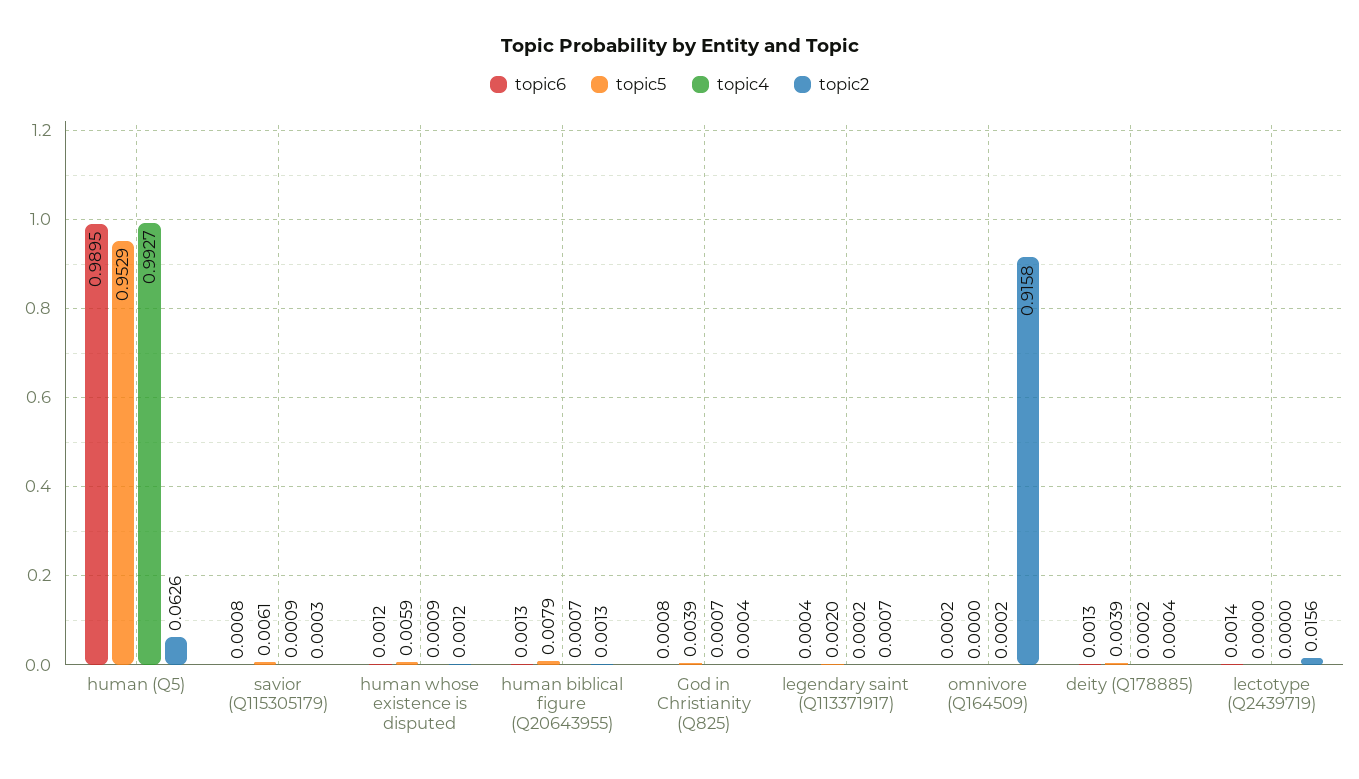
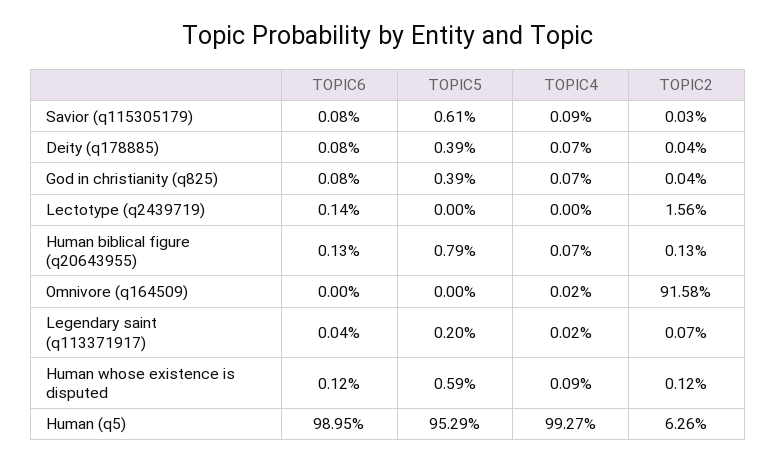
  {
    "topic6": {
      "human (Q5)": 0.9895,
      "savior (Q115305179)": 0.0008,
      "human whose existence is disputed": 0.0012,
      "human biblical figure (Q20643955)": 0.0013,
      "God in Christianity (Q825)": 0.0008,
      "legendary saint (Q113371917)": 0.0004,
-     "omnivore (Q164509)": 0.0002,
+     "omnivore (Q164509)": 0,
-     "deity (Q178885)": 0.0013,
+     "deity (Q178885)": 0.0008,
      "lectotype (Q2439719)": 0.0014
    },
    "topic5": {
      "human (Q5)": 0.9529,
      "savior (Q115305179)": 0.0061,
      "human whose existence is disputed": 0.0059,
      "human biblical figure (Q20643955)": 0.0079,
      "God in Christianity (Q825)": 0.0039,
      "legendary saint (Q113371917)": 0.002,
      "omnivore (Q164509)": 0,
      "deity (Q178885)": 0.0039,
      "lectotype (Q2439719)": 0
    },
    "topic4": {
      "human (Q5)": 0.9927,
      "savior (Q115305179)": 0.0009,
      "human whose existence is disputed": 0.0009,
      "human biblical figure (Q20643955)": 0.0007,
      "God in Christianity (Q825)": 0.0007,
      "legendary saint (Q113371917)": 0.0002,
      "omnivore (Q164509)": 0.0002,
-     "deity (Q178885)": 0.0002,
+     "deity (Q178885)": 0.0007,
      "lectotype (Q2439719)": 0
    },
    "topic2": {
      "human (Q5)": 0.0626,
      "savior (Q115305179)": 0.0003,
      "human whose existence is disputed": 0.0012,
      "human biblical figure (Q20643955)": 0.0013,
      "God in Christianity (Q825)": 0.0004,
      "legendary saint (Q113371917)": 0.0007,
      "omnivore (Q164509)": 0.9158,
      "deity (Q178885)": 0.0004,
      "lectotype (Q2439719)": 0.0156
    }
  }

